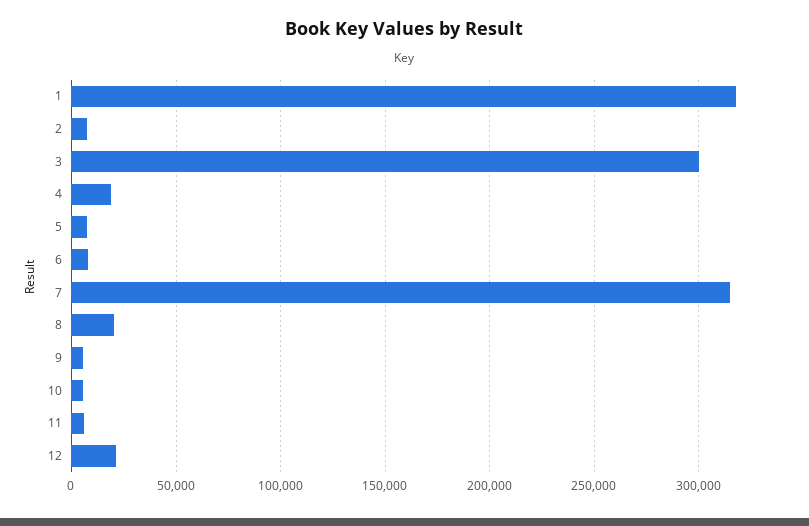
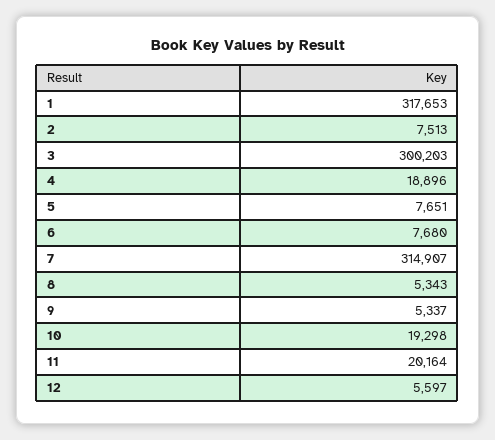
  {
    "1": 317653,
    "2": 7513,
    "3": 300203,
    "4": 18896,
    "5": 7651,
    "6": 7680,
    "7": 314907,
-   "8": 20000,
+   "8": 5343,
    "9": 5337,
-   "10": 5000,
+   "10": 19298,
-   "11": 5000,
+   "11": 20164,
-   "12": 20000
+   "12": 5597
  }

